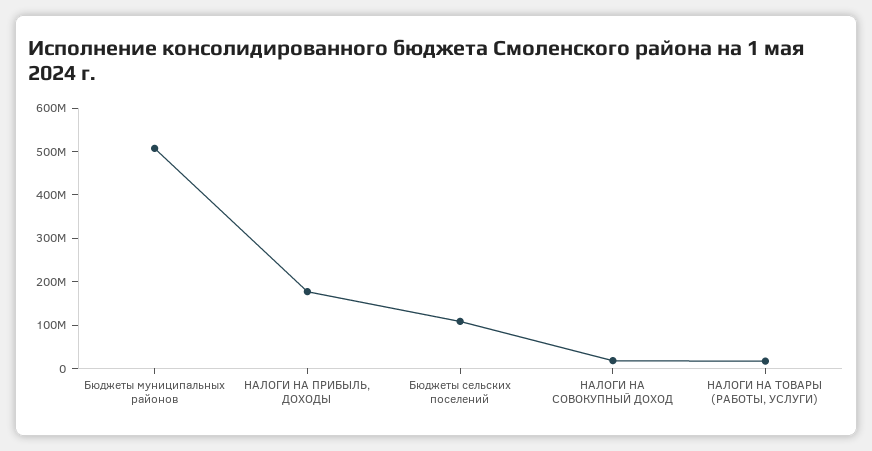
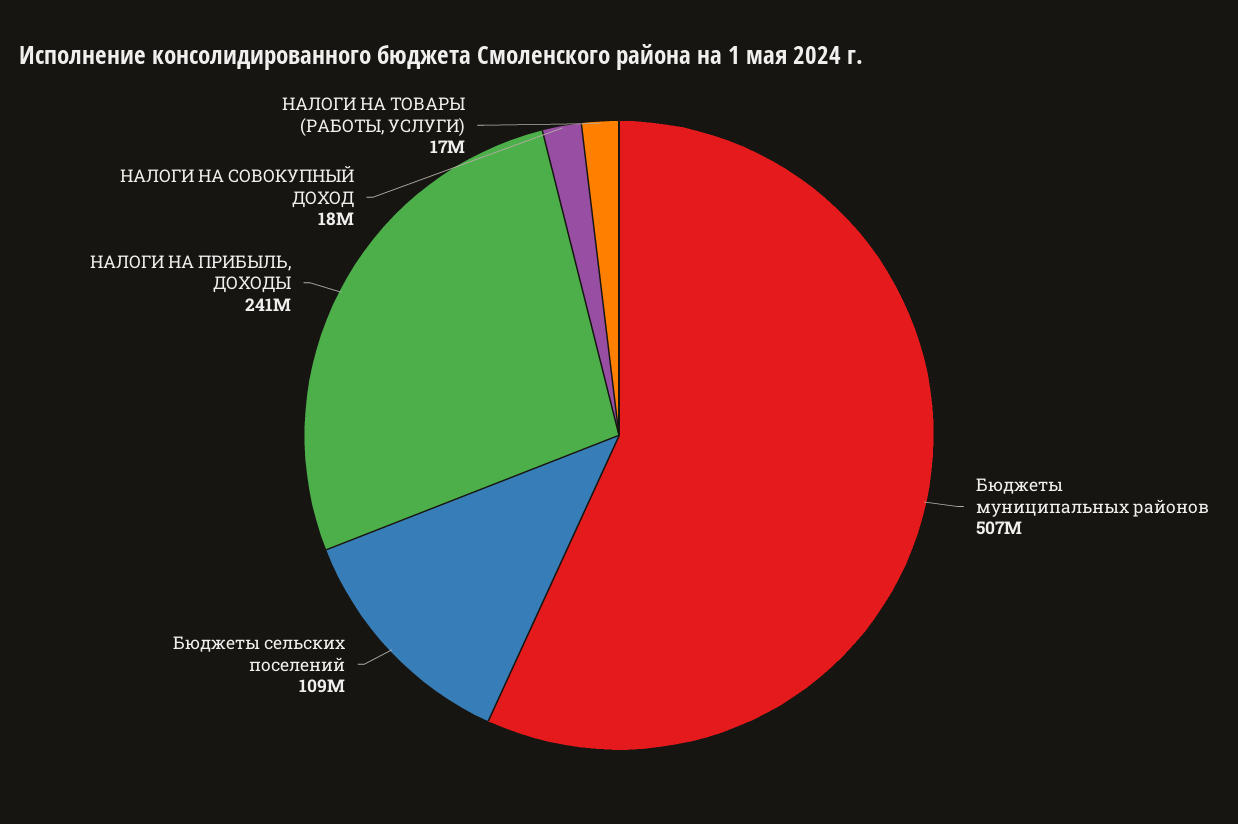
  {
    "Бюджеты муниципальных районов": 507000000,
-   "НАЛОГИ НА ПРИБЫЛЬ, ДОХОДЫ": 180000000,
+   "НАЛОГИ НА ПРИБЫЛЬ, ДОХОДЫ": 241000000,
    "Бюджеты сельских поселений": 109000000,
    "НАЛОГИ НА СОВОКУПНЫЙ ДОХОД": 18000000,
    "НАЛОГИ НА ТОВАРЫ (РАБОТЫ, УСЛУГИ)": 17000000
  }

